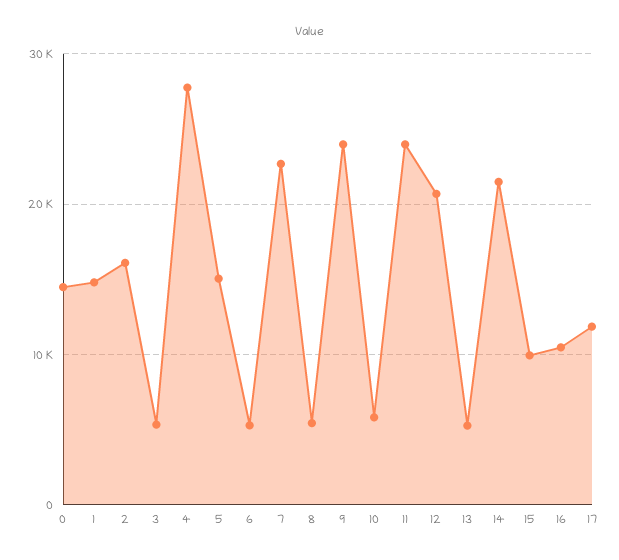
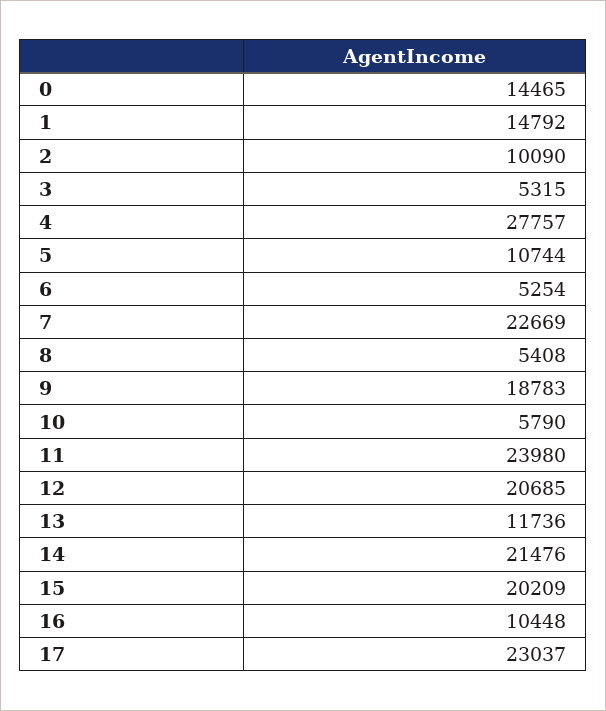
  {
    "0": 14465,
    "1": 14792,
-   "2": 16000,
+   "2": 10090,
    "3": 5315,
    "4": 27757,
-   "5": 15000,
+   "5": 10744,
    "6": 5254,
    "7": 22669,
    "8": 5408,
-   "9": 24000,
+   "9": 18783,
    "10": 5790,
    "11": 23980,
    "12": 20685,
-   "13": 5000,
+   "13": 11736,
    "14": 21476,
-   "15": 10000,
+   "15": 20209,
    "16": 10448,
-   "17": 12000
+   "17": 23037
  }

